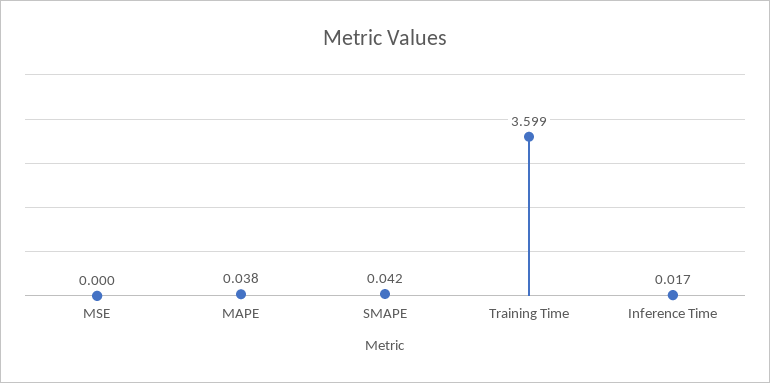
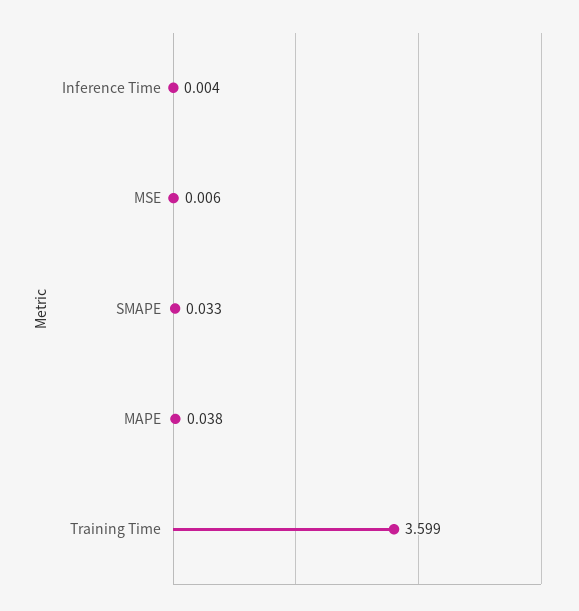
  {
-   "MSE": 0,
+   "MSE": 0.006,
    "MAPE": 0.038,
-   "SMAPE": 0.042,
+   "SMAPE": 0.033,
    "Training Time": 3.599,
-   "Inference Time": 0.017
+   "Inference Time": 0.004
  }

